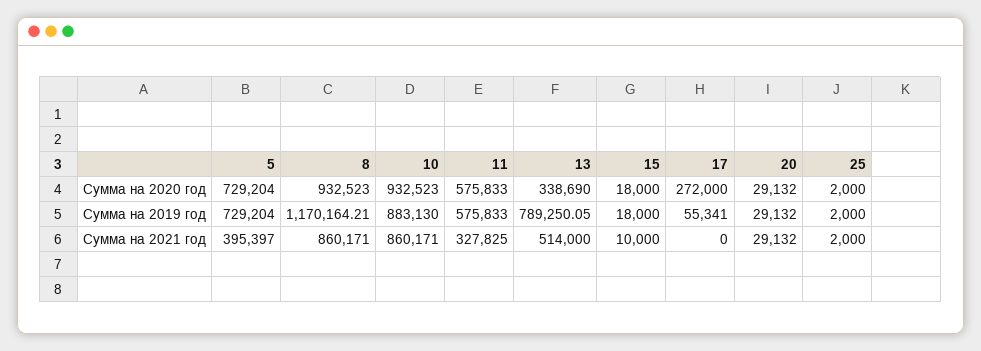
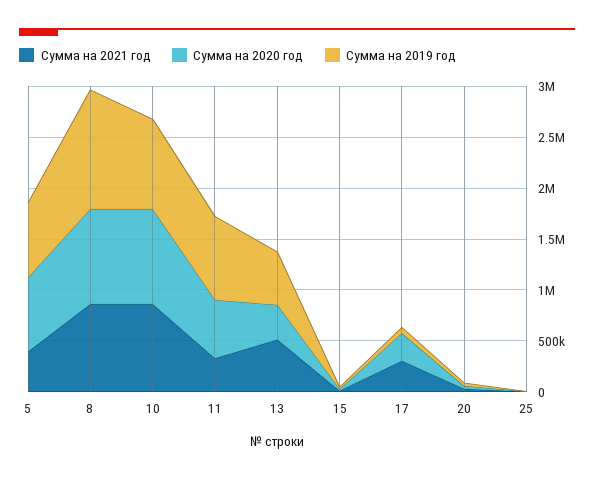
  {
    "Сумма на 2020 год": {
      "5": 729204,
      "8": 932523,
      "10": 932523,
      "11": 575833,
      "13": 338690,
      "15": 18000,
      "17": 272000,
      "20": 29132,
      "25": 2000
    },
    "Сумма на 2019 год": {
      "5": 729204,
      "8": 1170164.21,
      "10": 883130,
-     "11": 575833,
+     "11": 800000,
-     "13": 789250.05,
+     "13": 500000,
      "15": 18000,
      "17": 55341,
      "20": 29132,
      "25": 2000
    },
    "Сумма на 2021 год": {
      "5": 395397,
      "8": 860171,
      "10": 860171,
      "11": 327825,
      "13": 514000,
      "15": 10000,
-     "17": 0,
+     "17": 300000,
      "20": 29132,
      "25": 2000
    }
  }

